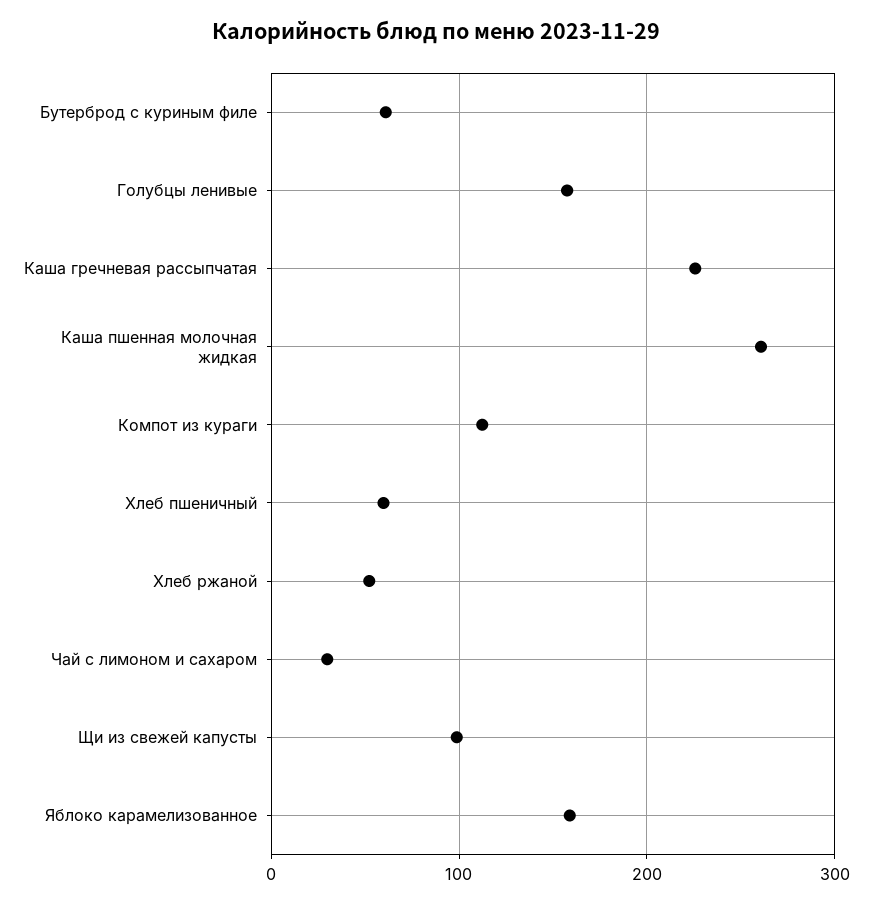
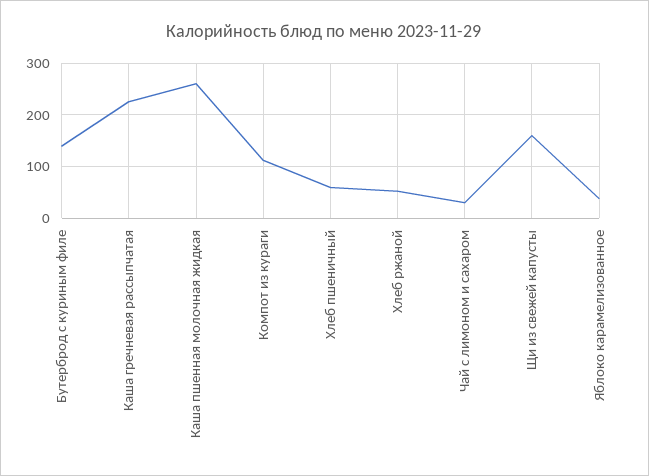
  {
-   "Бутерброд с куриным филе": 60,
+   "Бутерброд с куриным филе": 140,
-   "Голубцы ленивые": 160,
    "Каша гречневая рассыпчатая": 230,
    "Каша пшенная молочная жидкая": 260,
    "Компот из кураги": 110,
    "Хлеб пшеничный": 60,
    "Хлеб ржаной": 50,
    "Чай с лимоном и сахаром": 30,
-   "Щи из свежей капусты": 100,
+   "Щи из свежей капусты": 160,
-   "Яблоко карамелизованное": 160
+   "Яблоко карамелизованное": 40
  }

